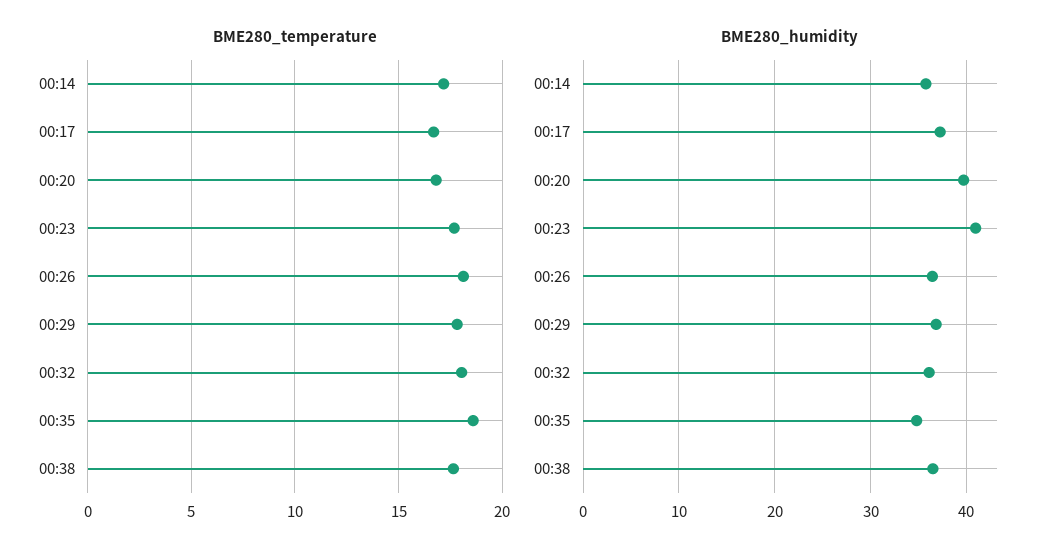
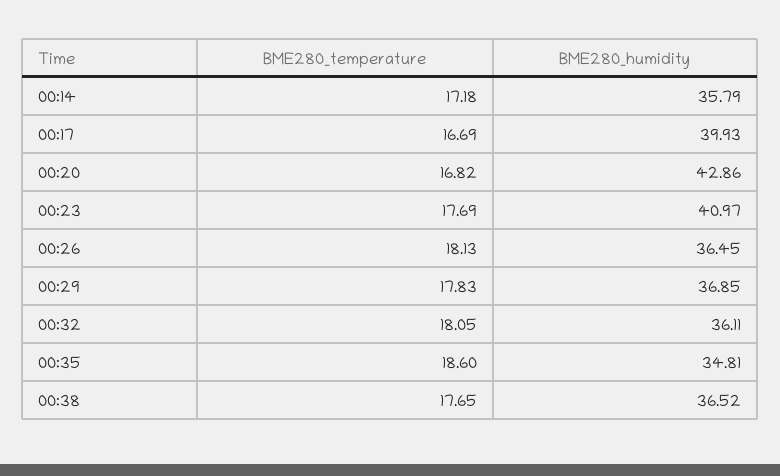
  {
    "BME280_temperature": {
      "00:14": 17.18,
      "00:17": 16.69,
      "00:20": 16.82,
      "00:23": 17.69,
      "00:26": 18.13,
      "00:29": 17.83,
      "00:32": 18.05,
      "00:35": 18.6,
      "00:38": 17.65
    },
    "BME280_humidity": {
      "00:14": 35.79,
-     "00:17": 37,
+     "00:17": 39.93,
-     "00:20": 40,
+     "00:20": 42.86,
      "00:23": 40.97,
      "00:26": 36.45,
      "00:29": 36.85,
      "00:32": 36.11,
      "00:35": 34.81,
      "00:38": 36.52
    }
  }

